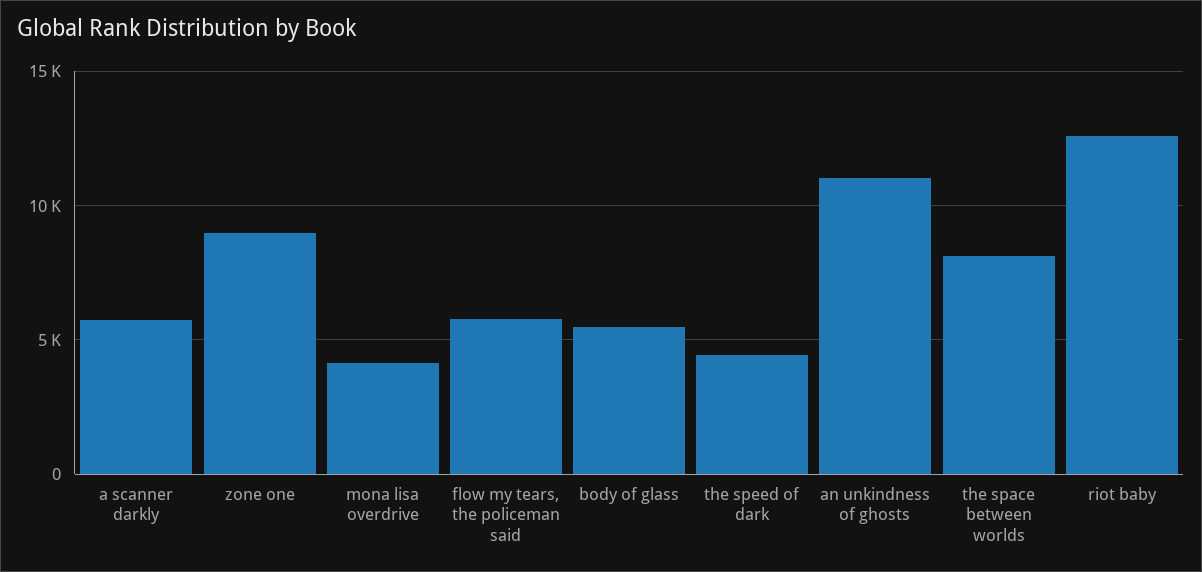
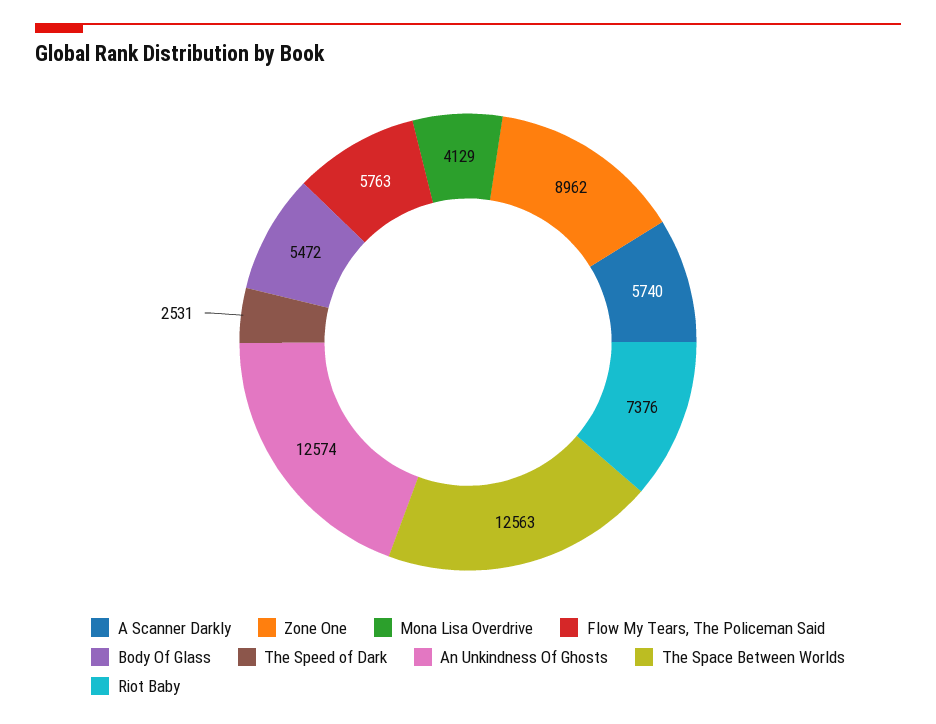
  {
    "a scanner darkly": 5740,
    "zone one": 8962,
    "mona lisa overdrive": 4129,
    "flow my tears, the policeman said": 5763,
    "body of glass": 5472,
-   "the speed of dark": 4500,
+   "the speed of dark": 2531,
-   "an unkindness of ghosts": 11000,
+   "an unkindness of ghosts": 12574,
-   "the space between worlds": 8000,
+   "the space between worlds": 12563,
-   "riot baby": 12500
+   "riot baby": 7376
  }

